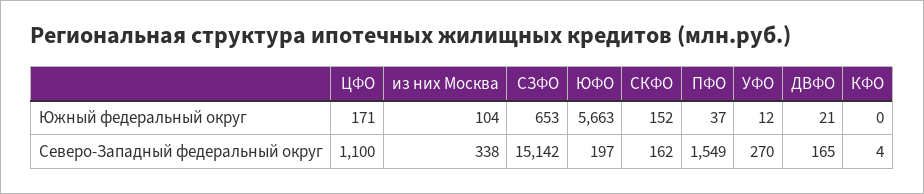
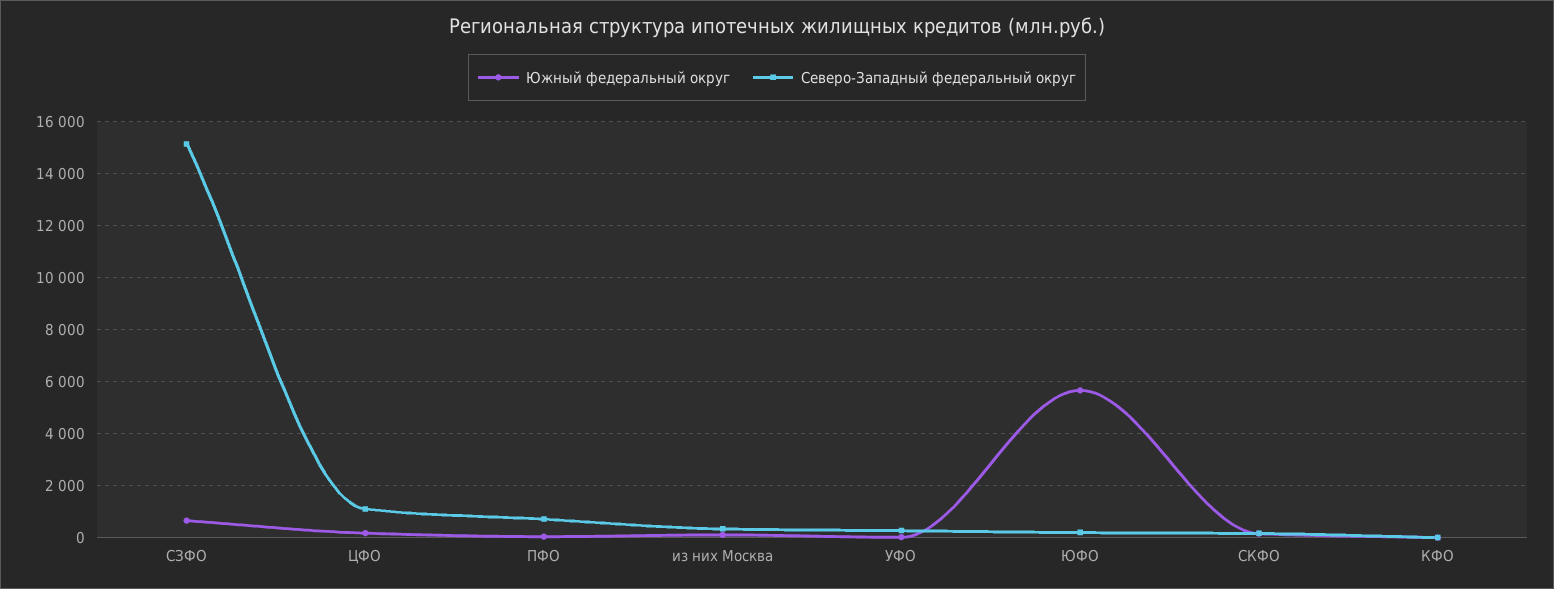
  {
    "Южный федеральный округ": {
      "ЦФО": 171,
      "из них Москва": 104,
      "СЗФО": 653,
      "ЮФО": 5663,
      "СКФО": 152,
      "ПФО": 37,
      "УФО": 12,
-     "ДВФО": 21,
      "КФО": 0
    },
    "Северо-Западный федеральный округ": {
      "ЦФО": 1100,
      "из них Москва": 338,
      "СЗФО": 15142,
      "ЮФО": 197,
      "СКФО": 162,
-     "ПФО": 1549,
+     "ПФО": 750,
      "УФО": 270,
-     "ДВФО": 165,
      "КФО": 4
    }
  }

